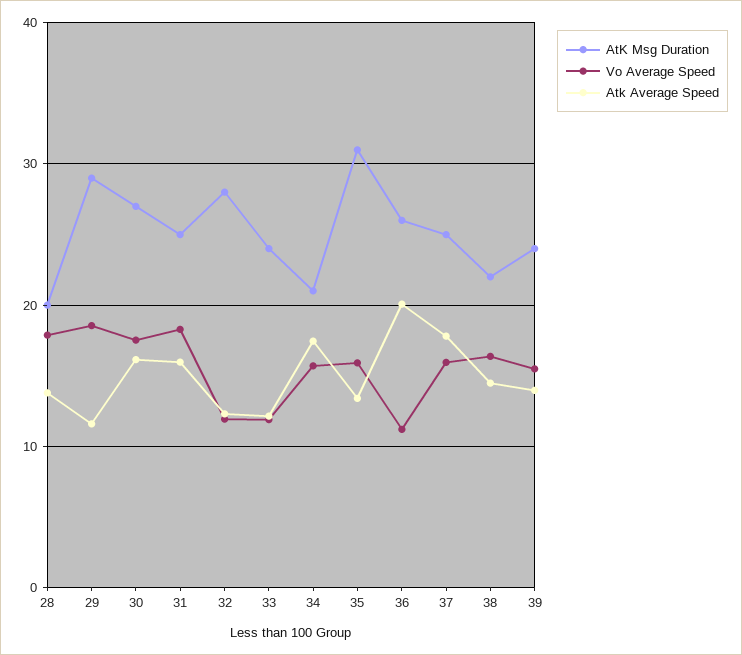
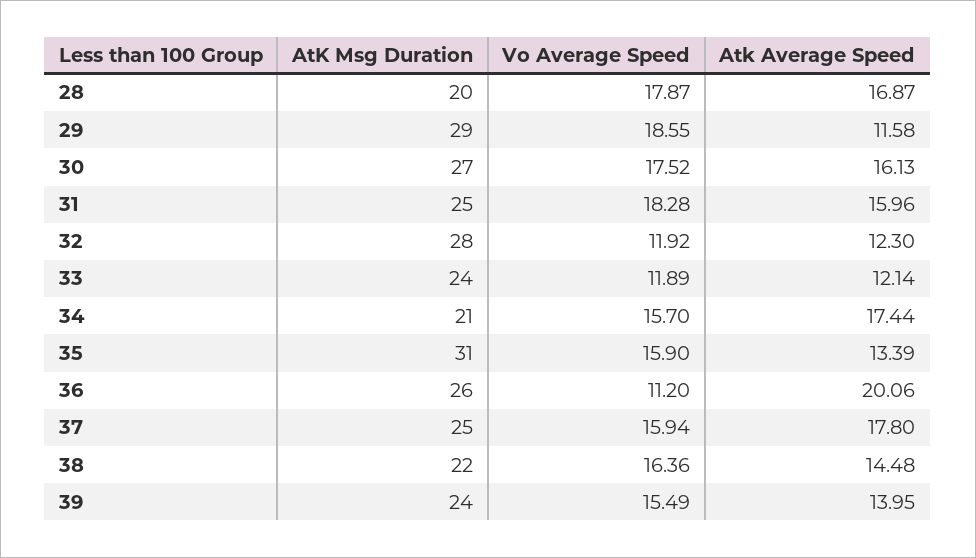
  {
    "AtK Msg Duration": {
      "28": 20,
      "29": 29,
      "30": 27,
      "31": 25,
      "32": 28,
      "33": 24,
      "34": 21,
      "35": 31,
      "36": 26,
      "37": 25,
      "38": 22,
      "39": 24
    },
    "Vo Average Speed": {
      "28": 17.87,
      "29": 18.55,
      "30": 17.52,
      "31": 18.28,
      "32": 11.92,
      "33": 11.89,
      "34": 15.7,
      "35": 15.9,
      "36": 11.2,
      "37": 15.94,
      "38": 16.36,
      "39": 15.49
    },
    "Atk Average Speed": {
-     "28": 14,
+     "28": 16.87,
      "29": 11.58,
      "30": 16.13,
      "31": 15.96,
      "32": 12.3,
      "33": 12.14,
      "34": 17.44,
      "35": 13.39,
      "36": 20.06,
      "37": 17.8,
      "38": 14.48,
      "39": 13.95
    }
  }

